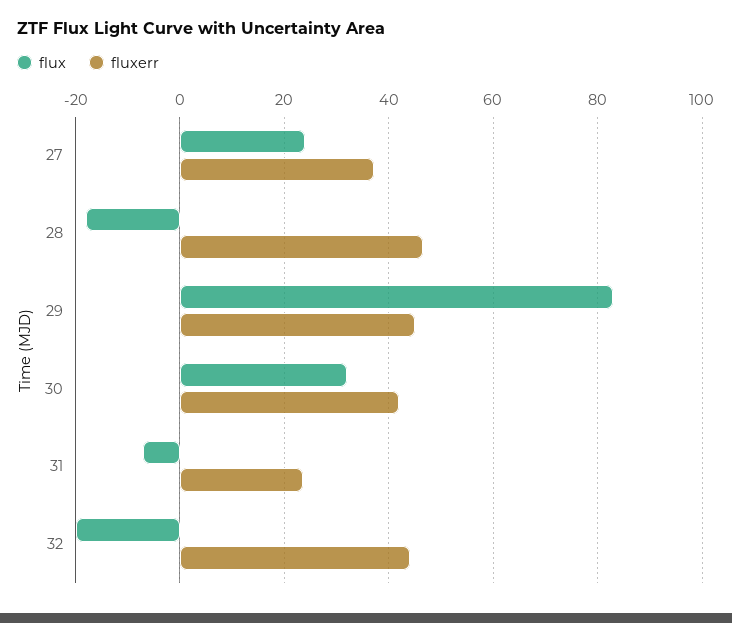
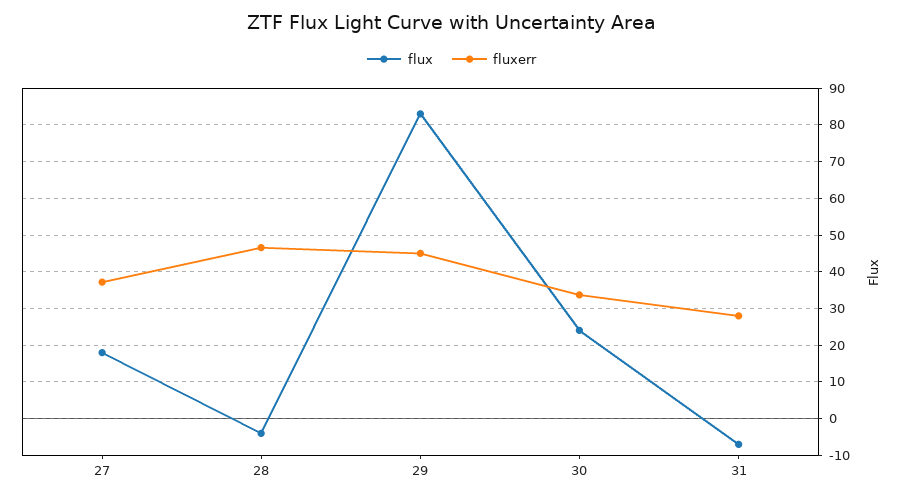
  {
    "flux": {
-     "27": 24,
+     "27": 18,
-     "28": -18,
+     "28": -4,
      "29": 84,
-     "30": 32,
+     "30": 24,
-     "31": -8,
+     "31": -8
-     "32": -20
    },
    "fluxerr": {
      "27": 38,
      "28": 46,
      "29": 46,
-     "30": 42,
+     "30": 34,
-     "31": 24,
+     "31": 28
-     "32": 44
    }
  }

